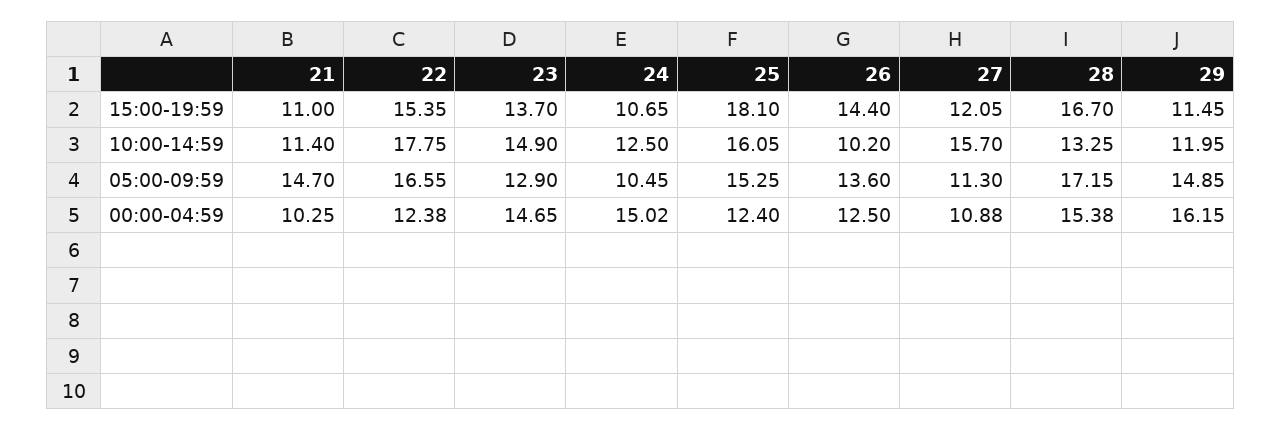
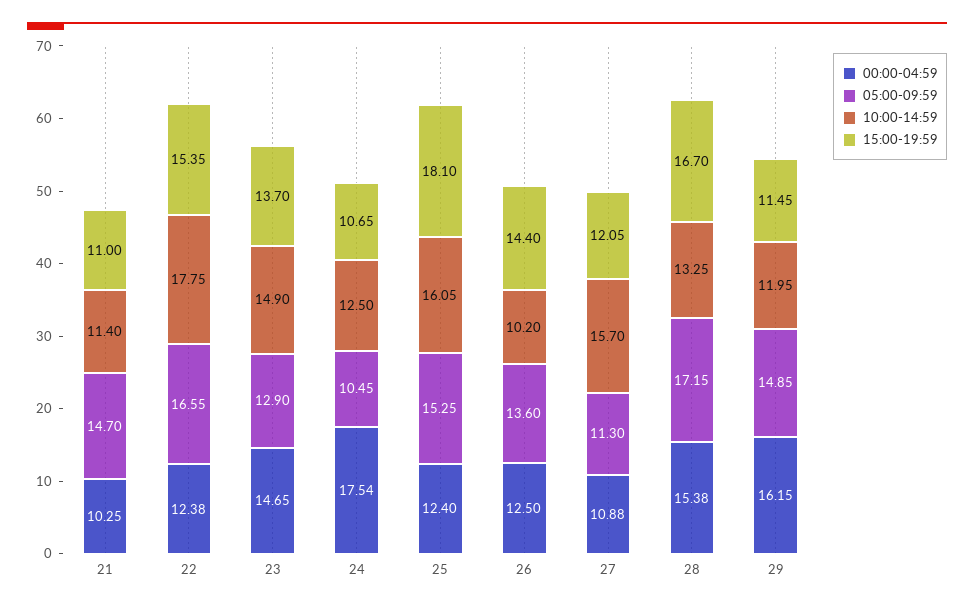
  {
    "15:00-19:59": {
      "21": 11,
      "22": 15.35,
      "23": 13.7,
      "24": 10.65,
      "25": 18.1,
      "26": 14.4,
      "27": 12.05,
      "28": 16.7,
      "29": 11.45
    },
    "10:00-14:59": {
      "21": 11.4,
      "22": 17.75,
      "23": 14.9,
      "24": 12.5,
      "25": 16.05,
      "26": 10.2,
      "27": 15.7,
      "28": 13.25,
      "29": 11.95
    },
    "05:00-09:59": {
      "21": 14.7,
      "22": 16.55,
      "23": 12.9,
      "24": 10.45,
      "25": 15.25,
      "26": 13.6,
      "27": 11.3,
      "28": 17.15,
      "29": 14.85
    },
    "00:00-04:59": {
      "21": 10.25,
      "22": 12.38,
      "23": 14.65,
-     "24": 15.02,
+     "24": 17.54,
      "25": 12.4,
      "26": 12.5,
      "27": 10.88,
      "28": 15.38,
      "29": 16.15
    }
  }

